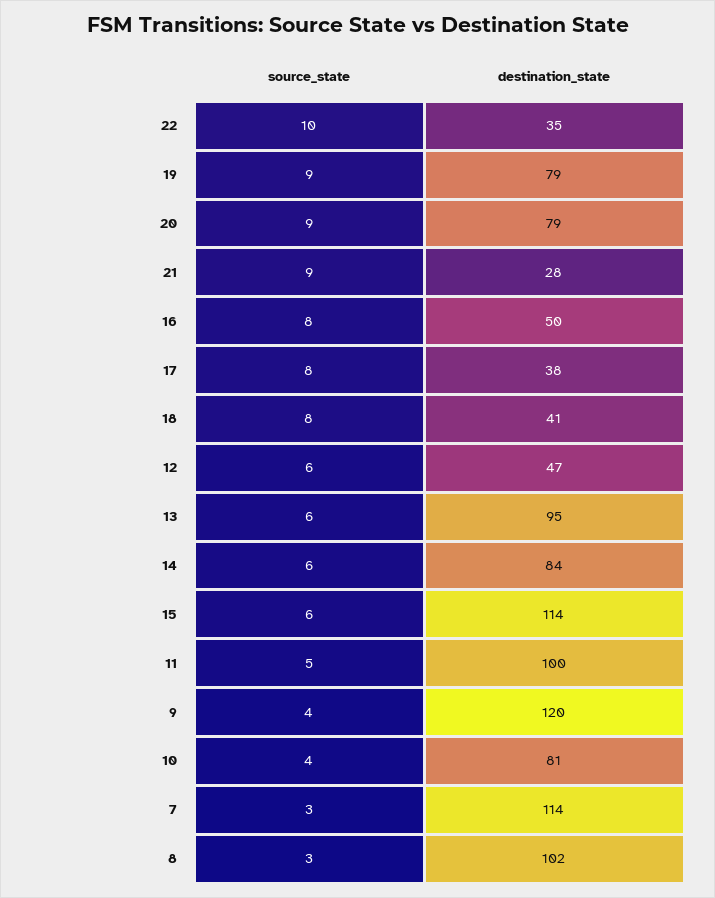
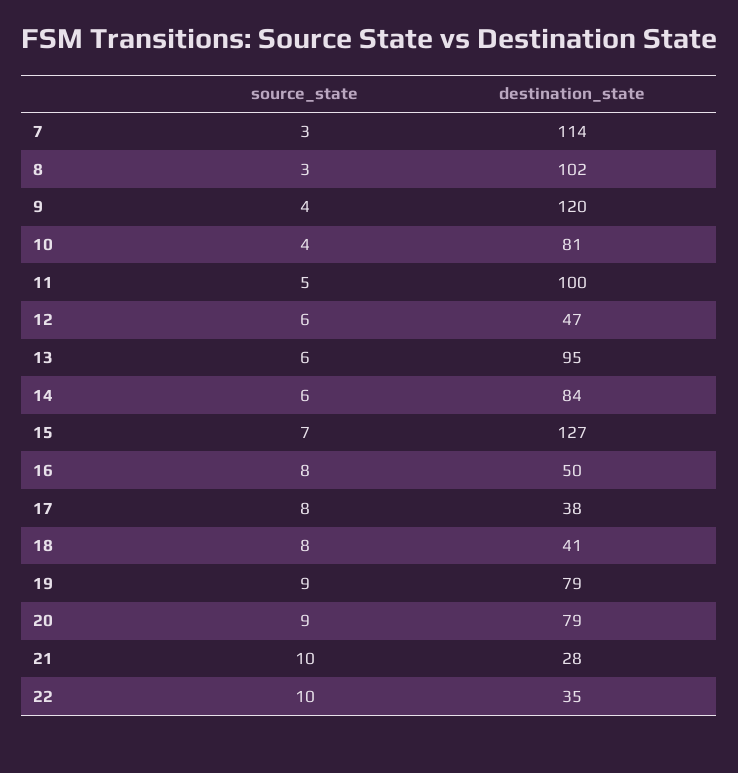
  {
    "source_state": {
      "22": 10,
      "19": 9,
      "20": 9,
-     "21": 9,
+     "21": 10,
      "16": 8,
      "17": 8,
      "18": 8,
      "12": 6,
      "13": 6,
      "14": 6,
-     "15": 6,
+     "15": 7,
      "11": 5,
      "9": 4,
      "10": 4,
      "7": 3,
      "8": 3
    },
    "destination_state": {
      "22": 35,
      "19": 79,
      "20": 79,
      "21": 28,
      "16": 50,
      "17": 38,
      "18": 41,
      "12": 47,
      "13": 95,
      "14": 84,
-     "15": 114,
+     "15": 127,
      "11": 100,
      "9": 120,
      "10": 81,
      "7": 114,
      "8": 102
    }
  }

